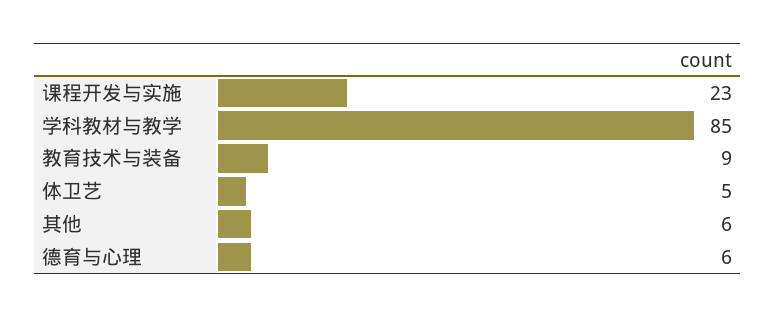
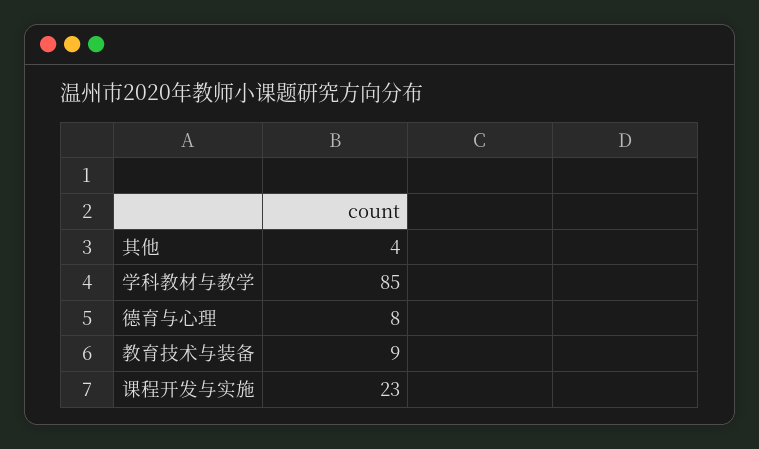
  {
    "课程开发与实施": 23,
    "学科教材与教学": 85,
    "教育技术与装备": 9,
-   "体卫艺": 5,
-   "其他": 6,
+   "其他": 4,
-   "德育与心理": 6
+   "德育与心理": 8
  }

